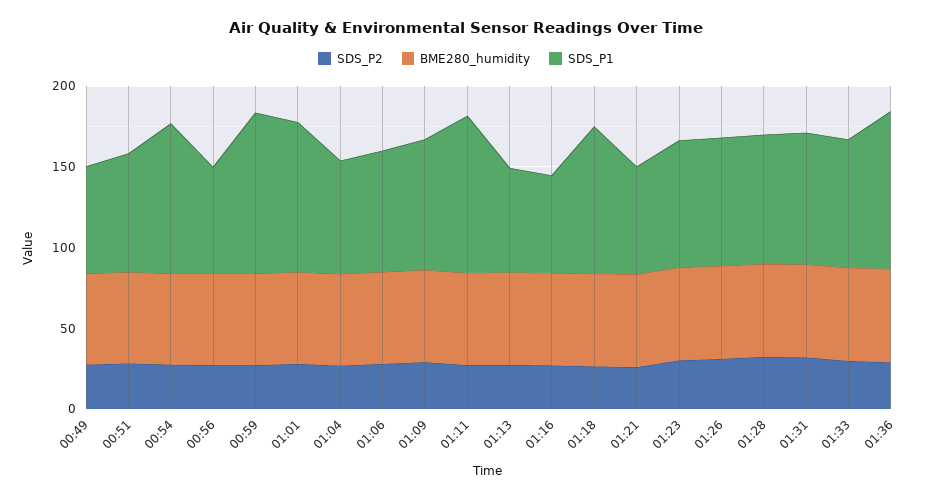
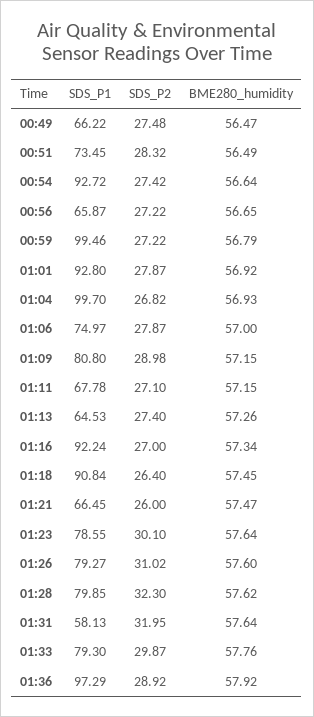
  {
    "SDS_P2": {
      "00:49": 27.48,
      "00:51": 28.32,
      "00:54": 27.42,
      "00:56": 27.22,
      "00:59": 27.22,
      "01:01": 27.87,
      "01:04": 26.82,
      "01:06": 27.87,
      "01:09": 28.98,
      "01:11": 27.1,
      "01:13": 27.4,
      "01:16": 27,
      "01:18": 26.4,
      "01:21": 26,
      "01:23": 30.1,
      "01:26": 31.02,
      "01:28": 32.3,
      "01:31": 31.95,
      "01:33": 29.87,
      "01:36": 28.92
    },
    "BME280_humidity": {
      "00:49": 56.47,
      "00:51": 56.49,
      "00:54": 56.64,
      "00:56": 56.65,
      "00:59": 56.79,
      "01:01": 56.92,
      "01:04": 56.93,
      "01:06": 57,
      "01:09": 57.15,
      "01:11": 57.15,
      "01:13": 57.26,
      "01:16": 57.34,
      "01:18": 57.45,
      "01:21": 57.47,
      "01:23": 57.64,
      "01:26": 57.6,
      "01:28": 57.62,
      "01:31": 57.64,
      "01:33": 57.76,
      "01:36": 57.92
    },
    "SDS_P1": {
      "00:49": 66.22,
      "00:51": 73.45,
      "00:54": 92.72,
      "00:56": 65.87,
      "00:59": 99.46,
      "01:01": 92.8,
-     "01:04": 70,
+     "01:04": 99.7,
      "01:06": 74.97,
      "01:09": 80.8,
-     "01:11": 100,
+     "01:11": 67.78,
      "01:13": 64.53,
-     "01:16": 60,
+     "01:16": 92.24,
      "01:18": 90.84,
      "01:21": 66.45,
      "01:23": 78.55,
      "01:26": 79.27,
      "01:28": 79.85,
-     "01:31": 80,
+     "01:31": 58.13,
      "01:33": 79.3,
      "01:36": 97.29
    }
  }

